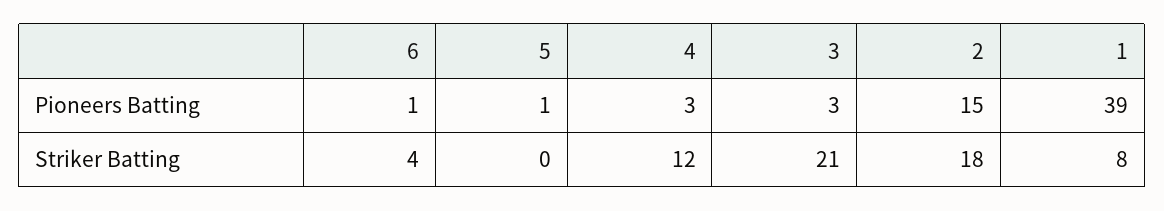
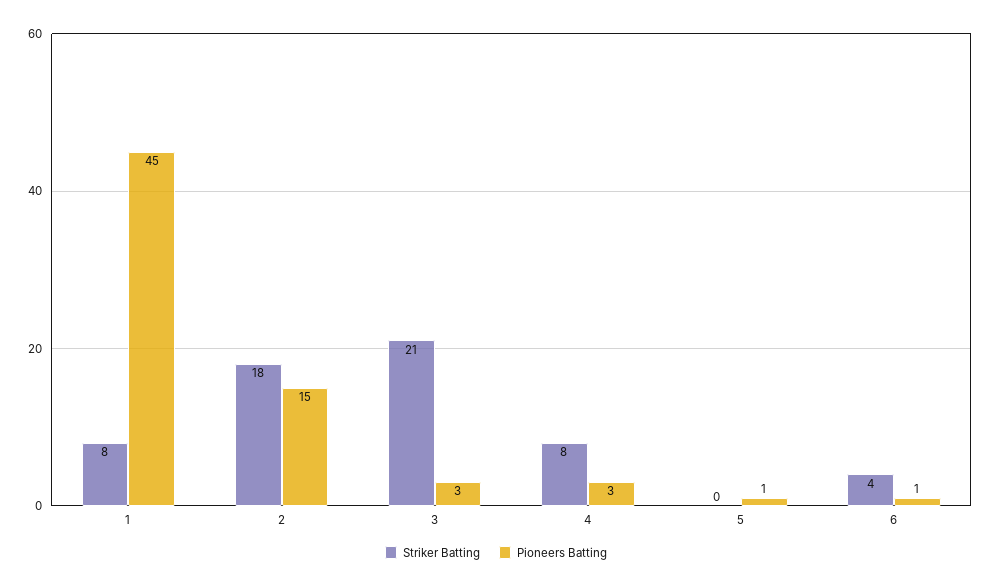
  {
    "Pioneers Batting": {
      "6": 1,
      "5": 1,
      "4": 3,
      "3": 3,
      "2": 15,
-     "1": 39
+     "1": 45
    },
    "Striker Batting": {
      "6": 4,
      "5": 0,
-     "4": 12,
+     "4": 8,
      "3": 21,
      "2": 18,
      "1": 8
    }
  }

